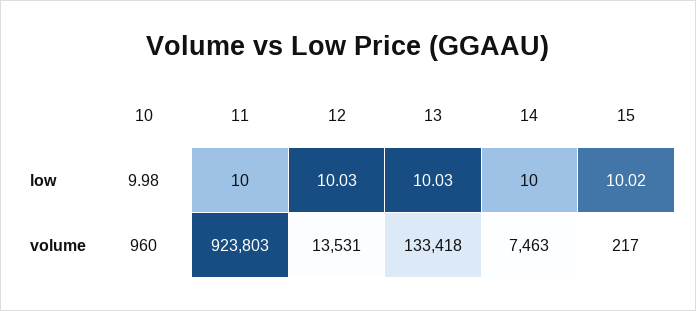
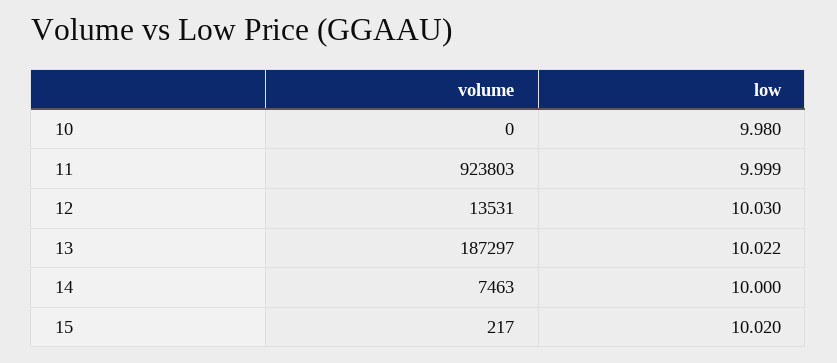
  {
    "10": {
      "low": 9.98,
-     "volume": 960
+     "volume": 0
    },
    "11": {
-     "low": 10,
+     "low": 9.999,
      "volume": 923803
    },
    "12": {
      "low": 10.03,
      "volume": 13531
    },
    "13": {
-     "low": 10.03,
+     "low": 10.022,
-     "volume": 133418
+     "volume": 187297
    },
    "14": {
      "low": 10,
      "volume": 7463
    },
    "15": {
      "low": 10.02,
      "volume": 217
    }
  }

